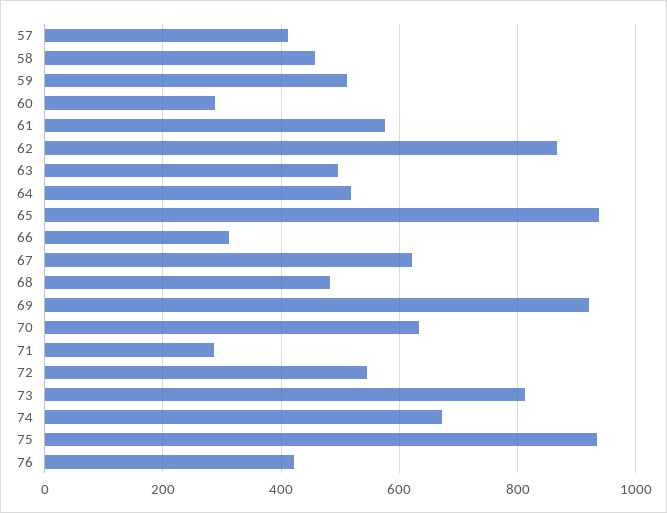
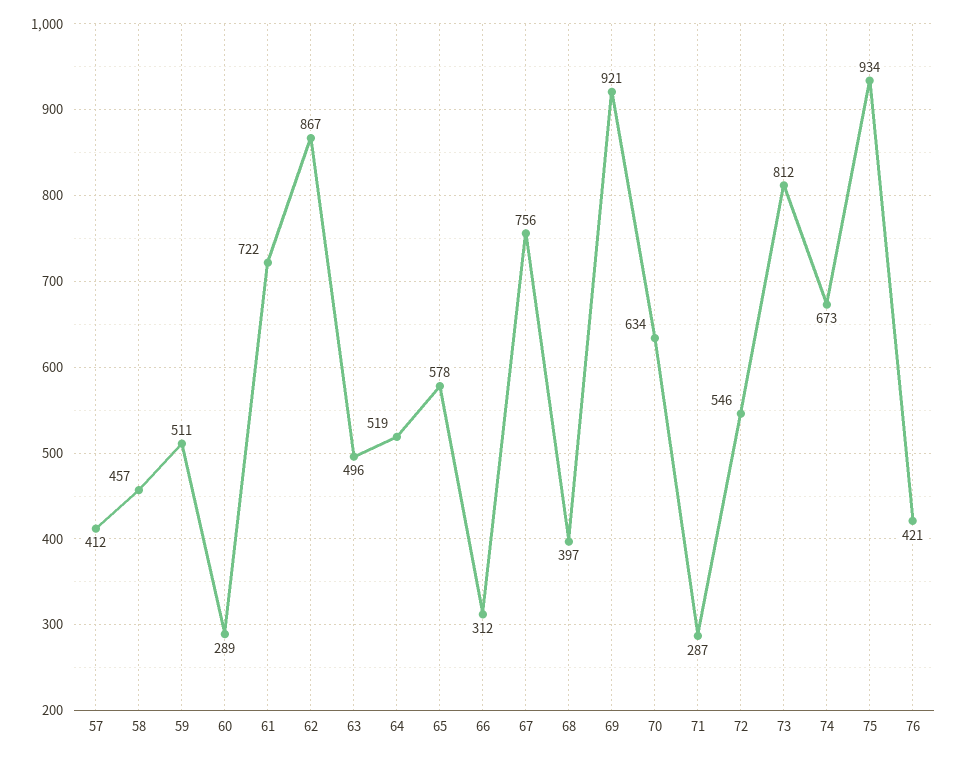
  {
    "57": 412,
    "58": 457,
    "59": 511,
    "60": 289,
-   "61": 580,
+   "61": 722,
    "62": 867,
    "63": 496,
    "64": 519,
-   "65": 940,
+   "65": 578,
    "66": 312,
-   "67": 620,
+   "67": 756,
-   "68": 480,
+   "68": 397,
    "69": 921,
    "70": 634,
    "71": 287,
    "72": 546,
    "73": 812,
    "74": 673,
    "75": 934,
    "76": 421
  }

